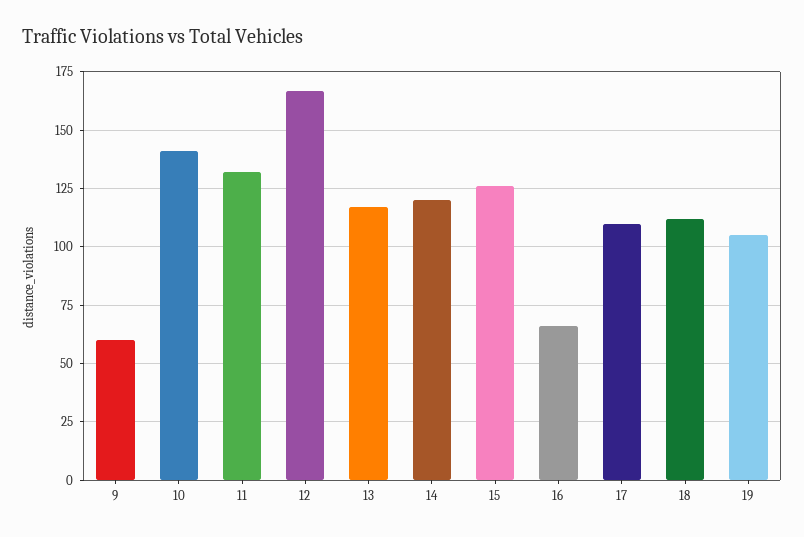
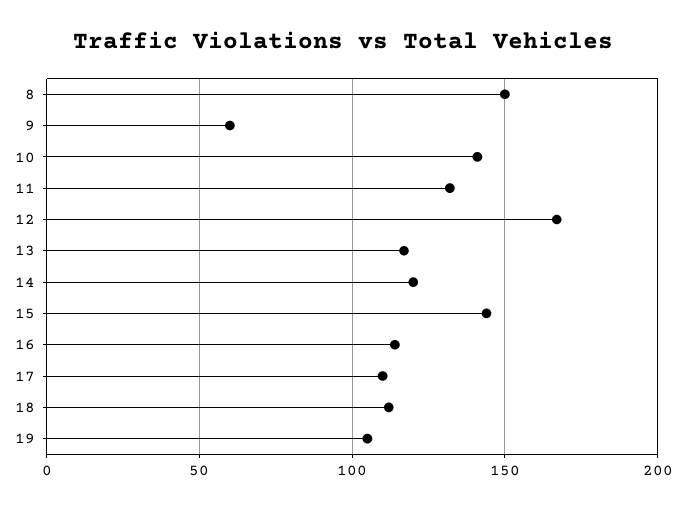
  {
    "9": 60,
    "10": 140,
    "11": 130,
    "12": 165,
    "13": 115,
    "14": 120,
-   "15": 125,
+   "15": 145,
-   "16": 65,
+   "16": 115,
    "17": 110,
    "18": 110,
-   "19": 105
+   "19": 105,
+   "8": 150
  }

